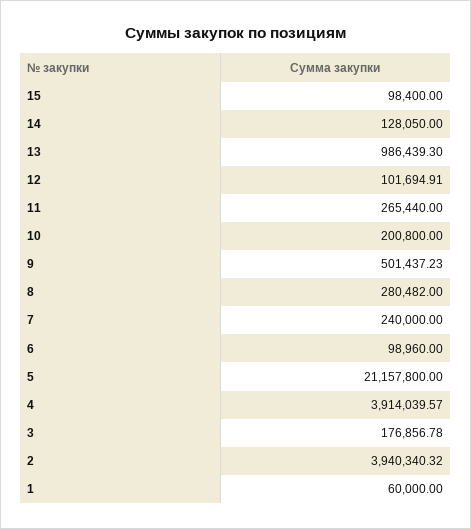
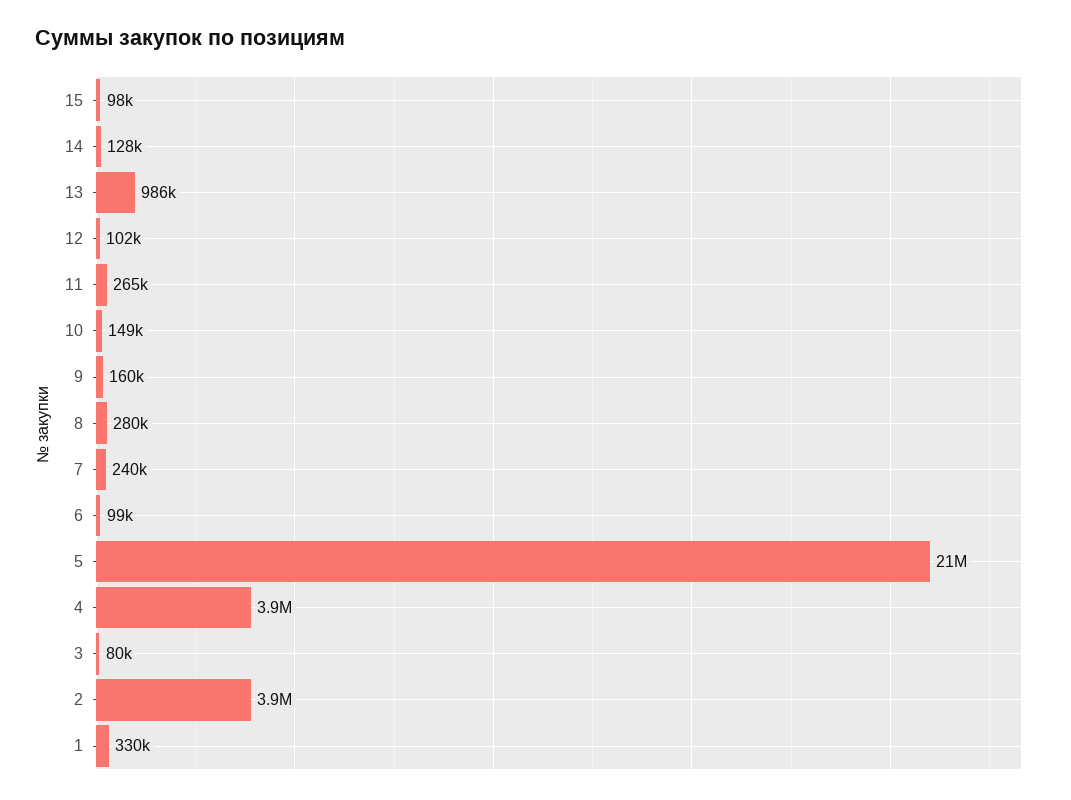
  {
    "15": 98400,
    "14": 128050,
    "13": 986439.3,
    "12": 101694.91,
    "11": 265440,
-   "10": 200800,
+   "10": 149000,
-   "9": 501437.23,
+   "9": 160000,
    "8": 280482,
    "7": 240000,
    "6": 98960,
    "5": 21157800,
    "4": 3914039.57,
-   "3": 176856.78,
+   "3": 80000,
    "2": 3940340.32,
-   "1": 60000
+   "1": 330000
  }

